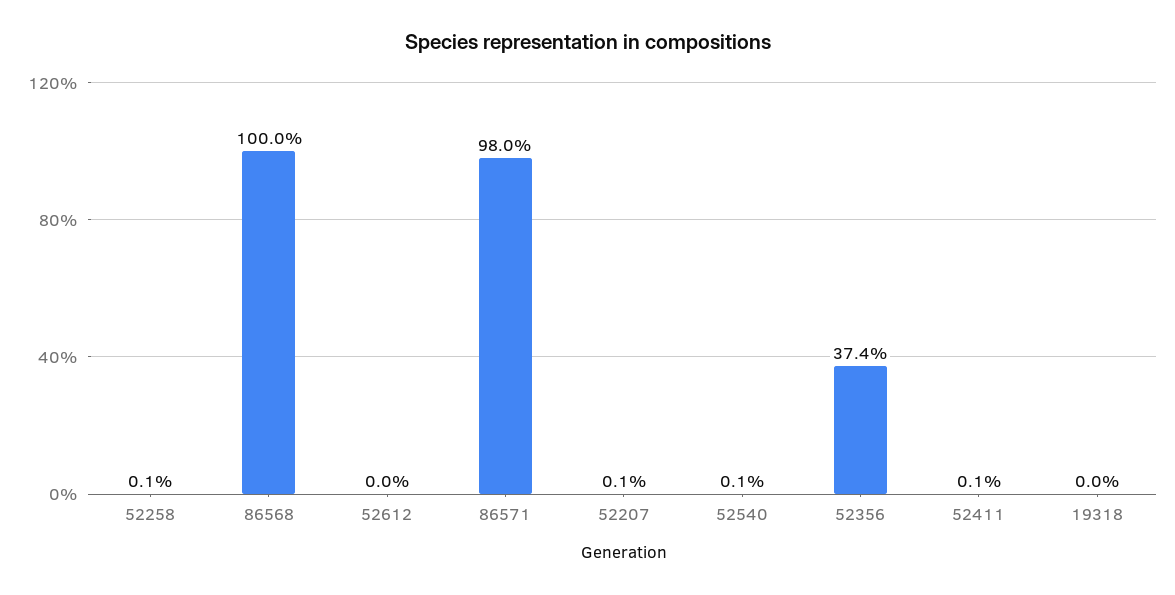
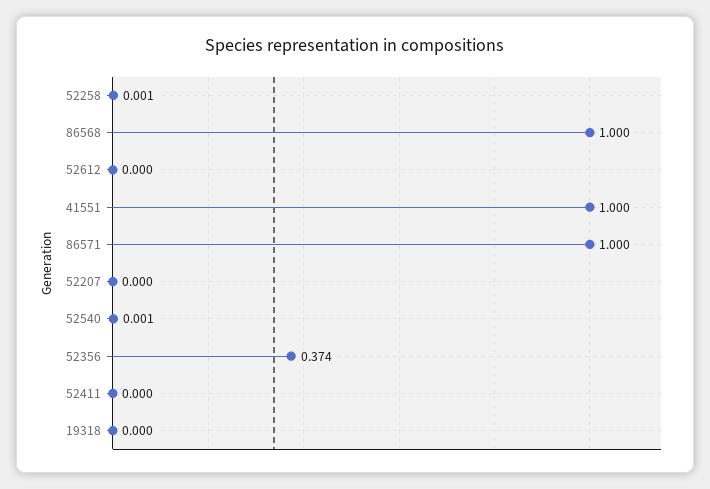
  {
    "52258": 0.001,
    "86568": 1,
    "52612": 0,
-   "86571": 0.98,
+   "86571": 1,
-   "52207": 0.001,
+   "52207": 0,
    "52540": 0.001,
    "52356": 0.374,
-   "52411": 0.001,
+   "52411": 0,
-   "19318": 0
+   "19318": 0,
+   "41551": 1
  }

